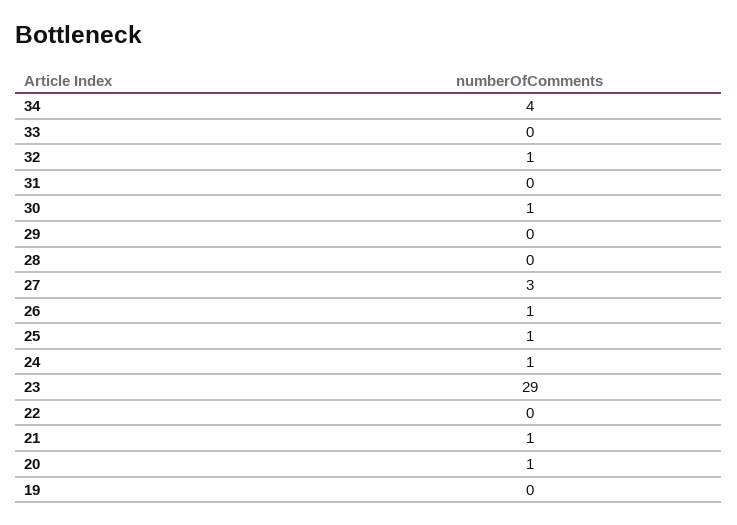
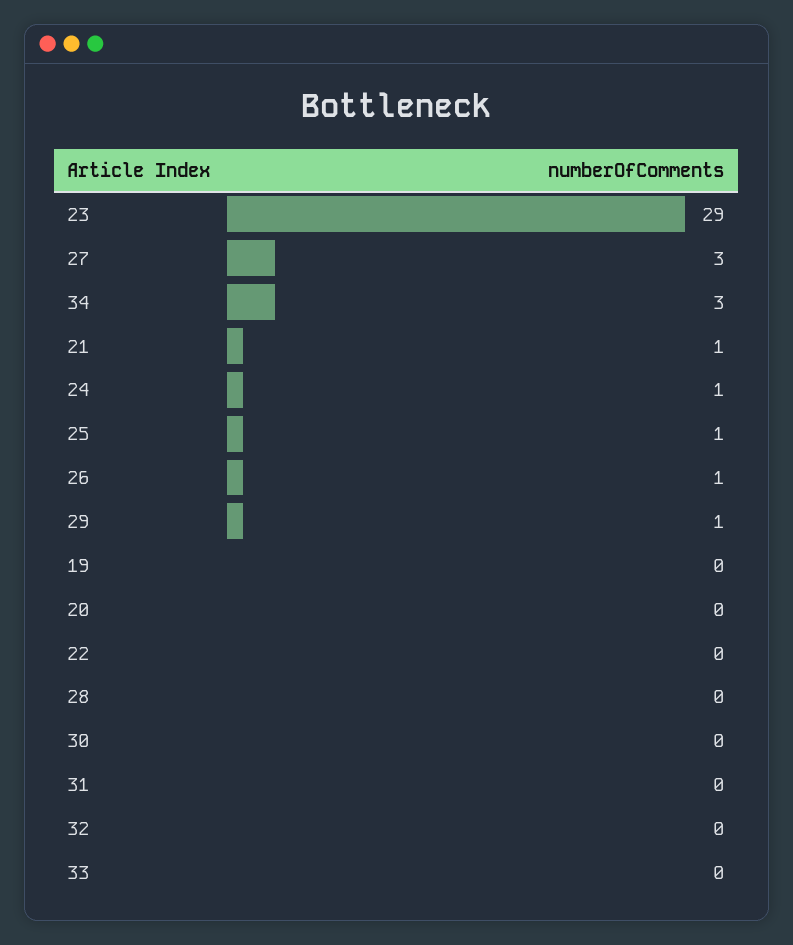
  {
-   "34": 4,
+   "34": 3,
    "33": 0,
-   "32": 1,
+   "32": 0,
    "31": 0,
-   "30": 1,
+   "30": 0,
-   "29": 0,
+   "29": 1,
    "28": 0,
    "27": 3,
    "26": 1,
    "25": 1,
    "24": 1,
    "23": 29,
    "22": 0,
    "21": 1,
-   "20": 1,
+   "20": 0,
    "19": 0
  }

